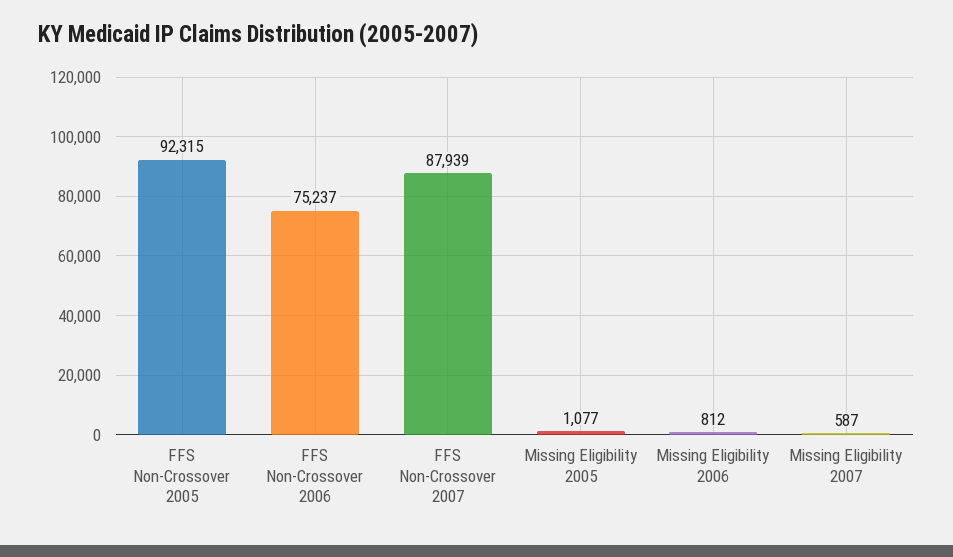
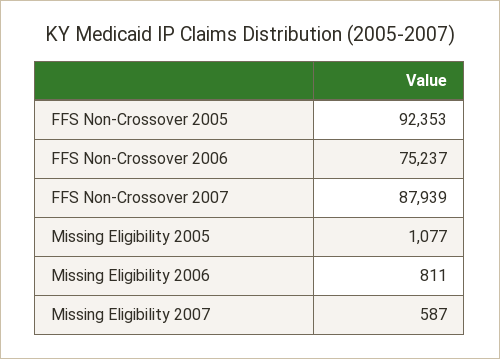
  {
-   "FFS Non-Crossover 2005": 92315,
+   "FFS Non-Crossover 2005": 92353,
    "FFS Non-Crossover 2006": 75237,
    "FFS Non-Crossover 2007": 87939,
    "Missing Eligibility 2005": 1077,
-   "Missing Eligibility 2006": 812,
+   "Missing Eligibility 2006": 811,
    "Missing Eligibility 2007": 587
  }

